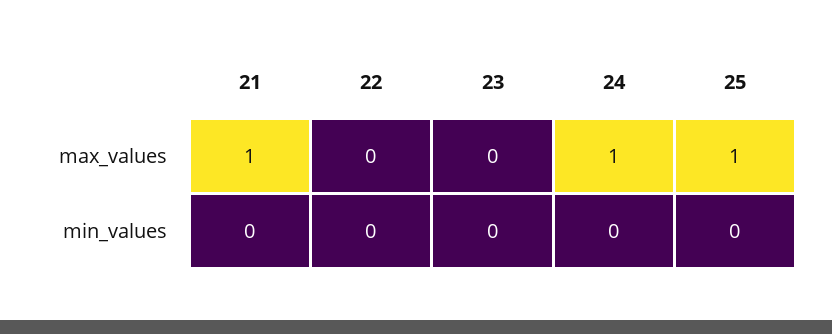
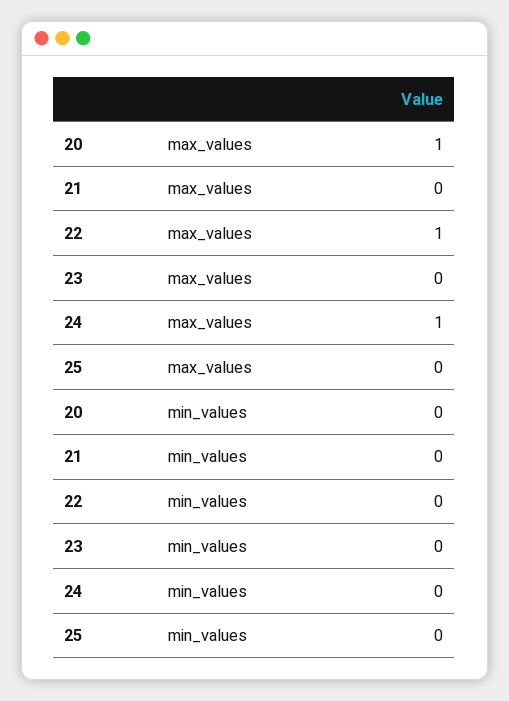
  {
    "21": {
-     "max_values": 1,
+     "max_values": 0,
      "min_values": 0
    },
    "22": {
-     "max_values": 0,
+     "max_values": 1,
      "min_values": 0
    },
    "23": {
      "max_values": 0,
      "min_values": 0
    },
    "24": {
      "max_values": 1,
      "min_values": 0
    },
    "25": {
-     "max_values": 1,
+     "max_values": 0,
      "min_values": 0
-   }
+   },
+   "20": {
+     "max_values": 1,
+     "min_values": 0
+   }
  }

